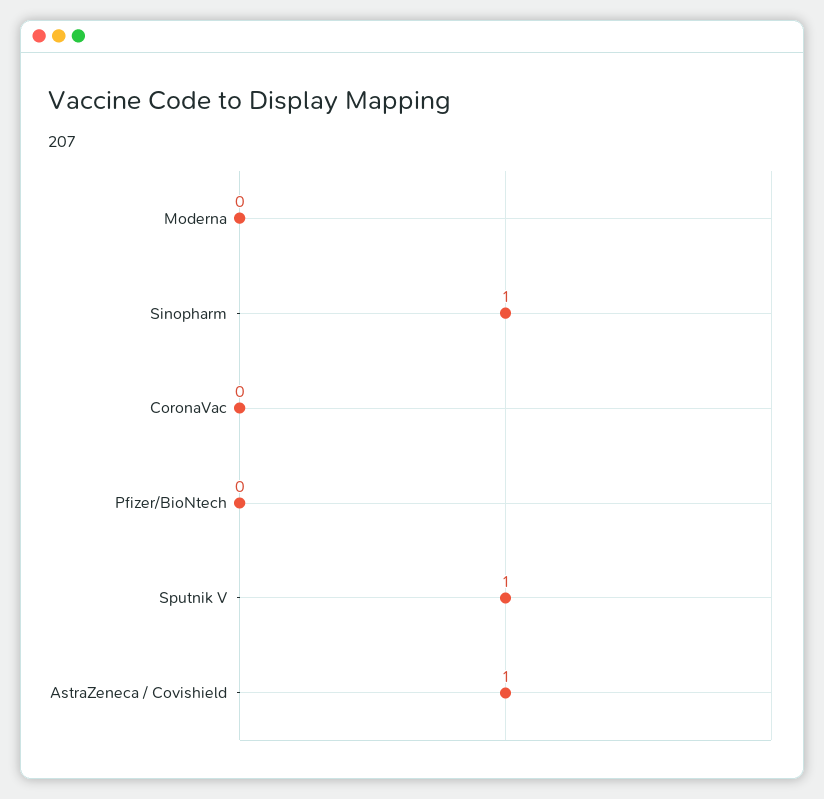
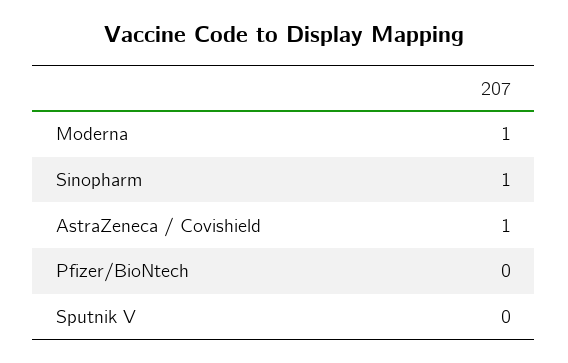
  {
-   "Moderna": 0,
+   "Moderna": 1,
    "Sinopharm": 1,
-   "CoronaVac": 0,
    "Pfizer/BioNtech": 0,
-   "Sputnik V": 1,
+   "Sputnik V": 0,
    "AstraZeneca / Covishield": 1
  }

